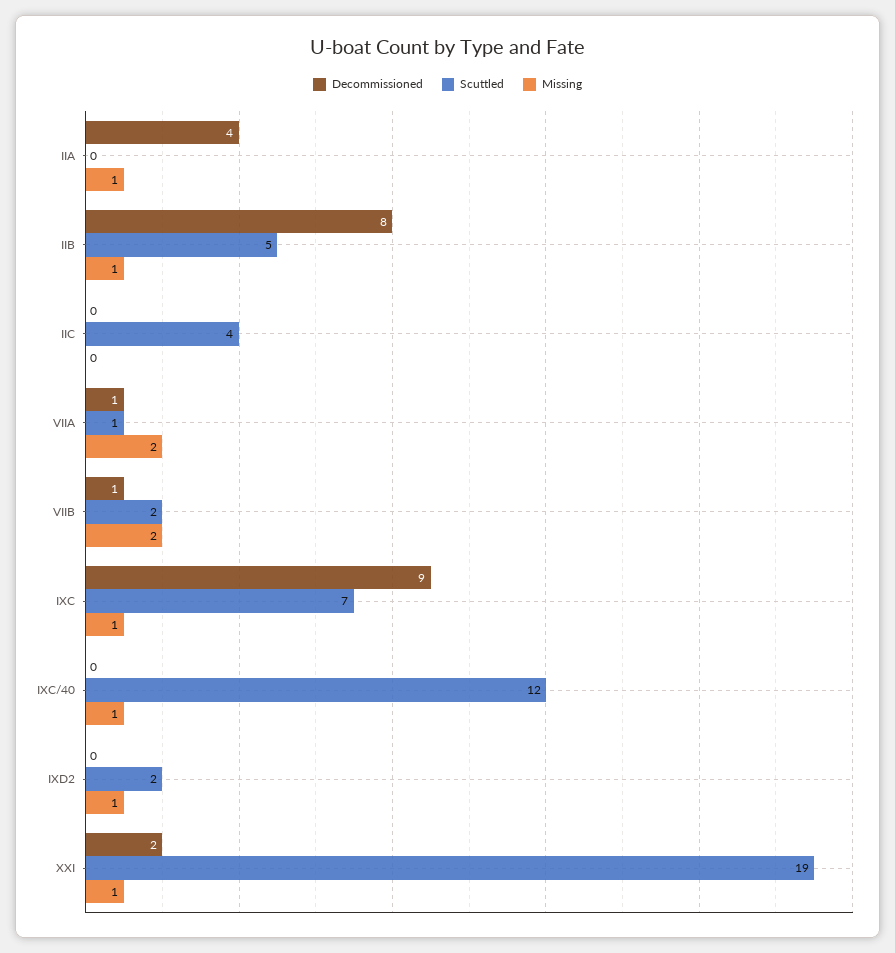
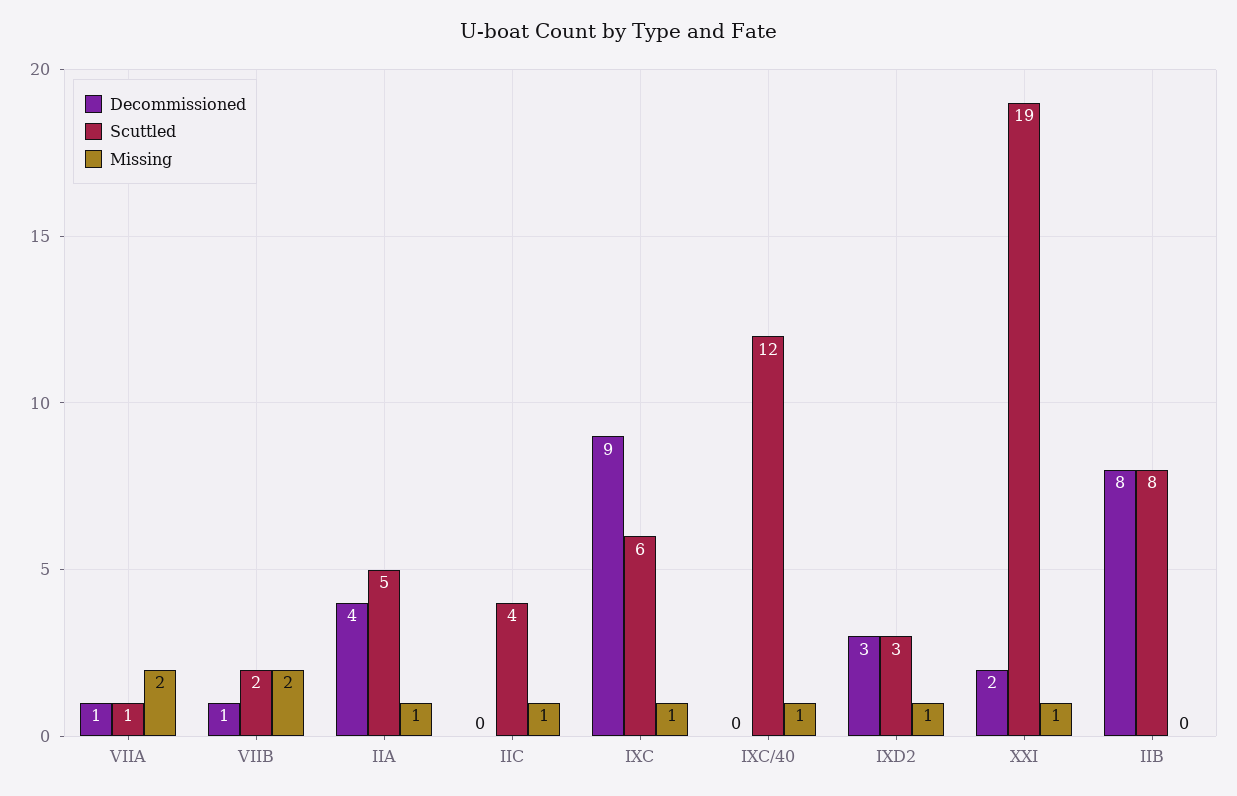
  {
    "Decommissioned": {
      "IIA": 4,
      "IIB": 8,
      "IIC": 0,
      "VIIA": 1,
      "VIIB": 1,
      "IXC": 9,
      "IXC/40": 0,
-     "IXD2": 0,
+     "IXD2": 3,
      "XXI": 2
    },
    "Scuttled": {
-     "IIA": 0,
+     "IIA": 5,
-     "IIB": 5,
+     "IIB": 8,
      "IIC": 4,
      "VIIA": 1,
      "VIIB": 2,
-     "IXC": 7,
+     "IXC": 6,
      "IXC/40": 12,
-     "IXD2": 2,
+     "IXD2": 3,
      "XXI": 19
    },
    "Missing": {
      "IIA": 1,
-     "IIB": 1,
+     "IIB": 0,
-     "IIC": 0,
+     "IIC": 1,
      "VIIA": 2,
      "VIIB": 2,
      "IXC": 1,
      "IXC/40": 1,
      "IXD2": 1,
      "XXI": 1
    }
  }

